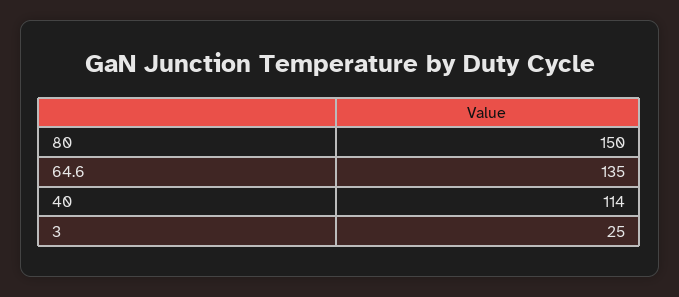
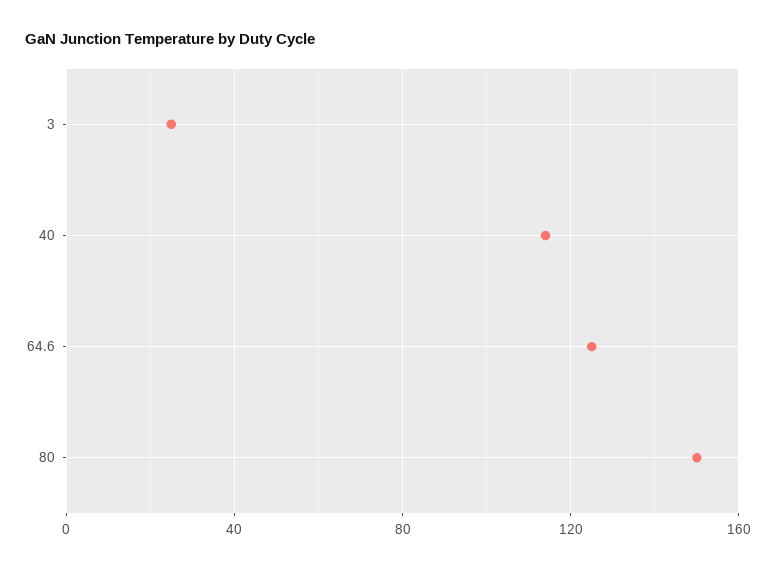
  {
    "80": 150,
-   "64.6": 135,
+   "64.6": 125,
    "40": 114,
    "3": 25
  }

